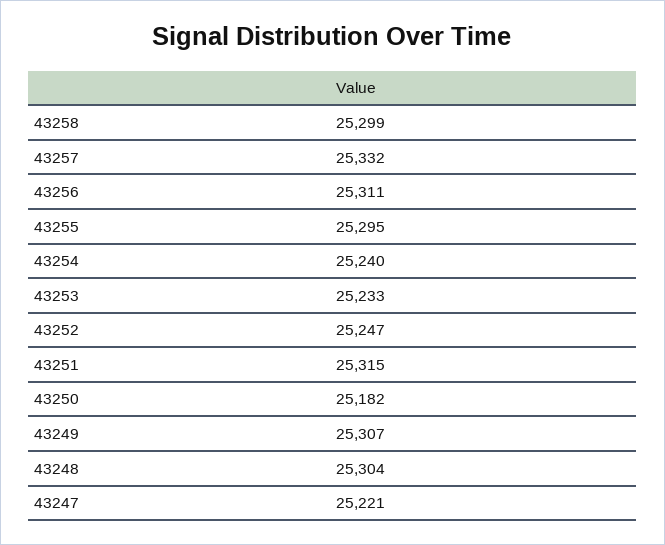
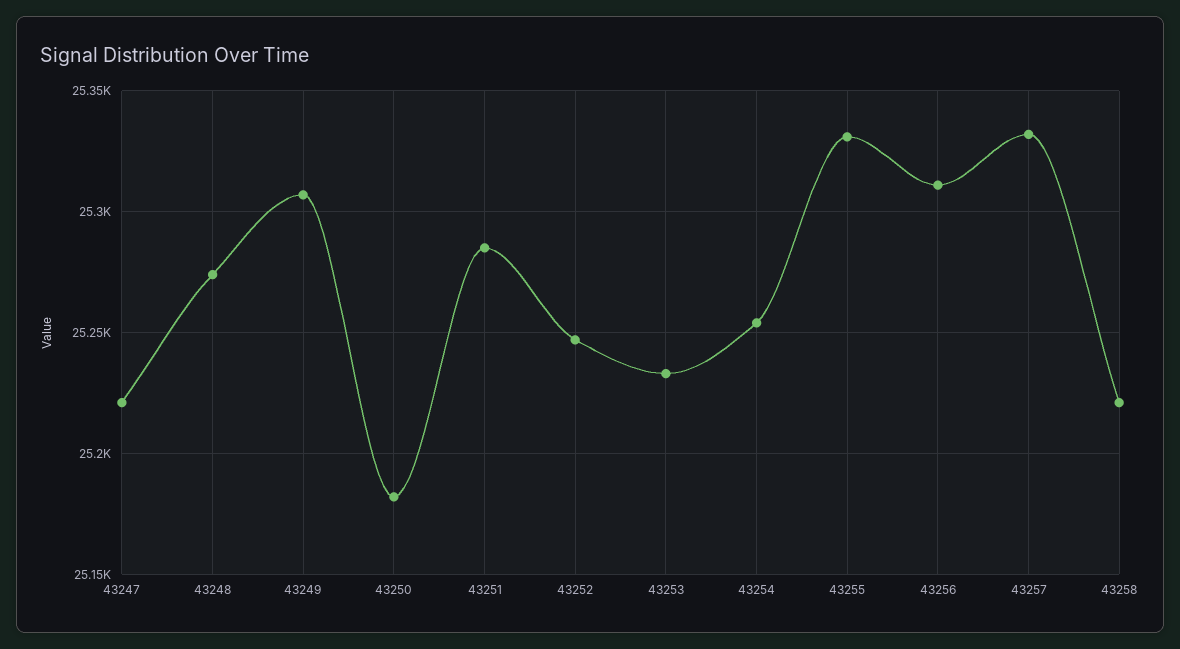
  {
-   "43258": 25299,
+   "43258": 25220,
    "43257": 25332,
    "43256": 25311,
-   "43255": 25295,
+   "43255": 25330,
-   "43254": 25240,
+   "43254": 25255,
    "43253": 25233,
    "43252": 25247,
-   "43251": 25315,
+   "43251": 25285,
    "43250": 25182,
    "43249": 25307,
-   "43248": 25304,
+   "43248": 25275,
    "43247": 25221
  }

